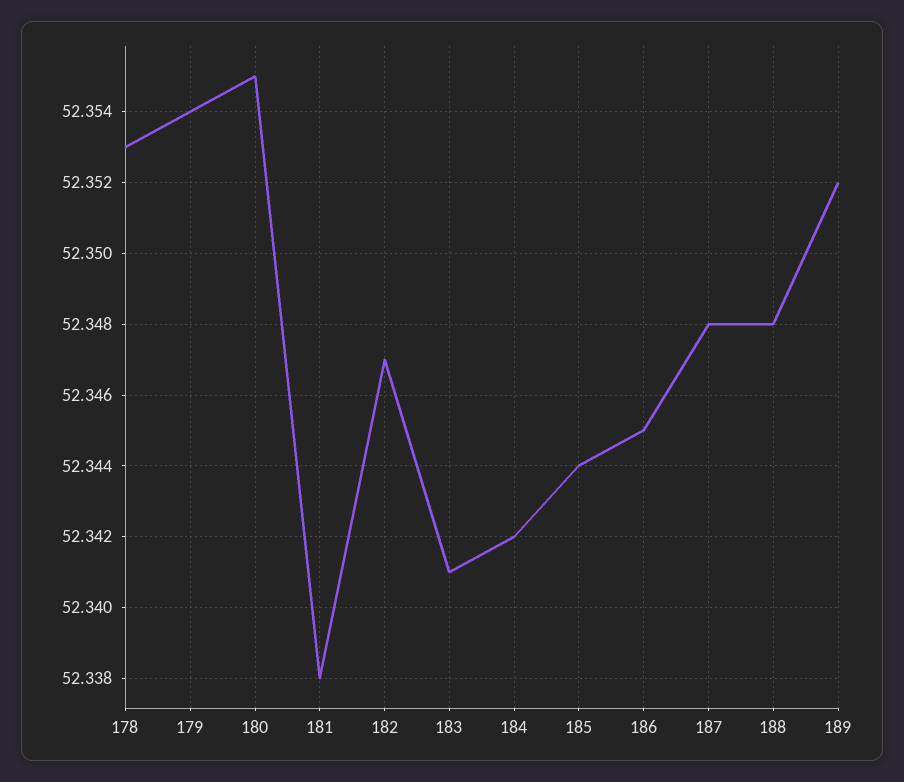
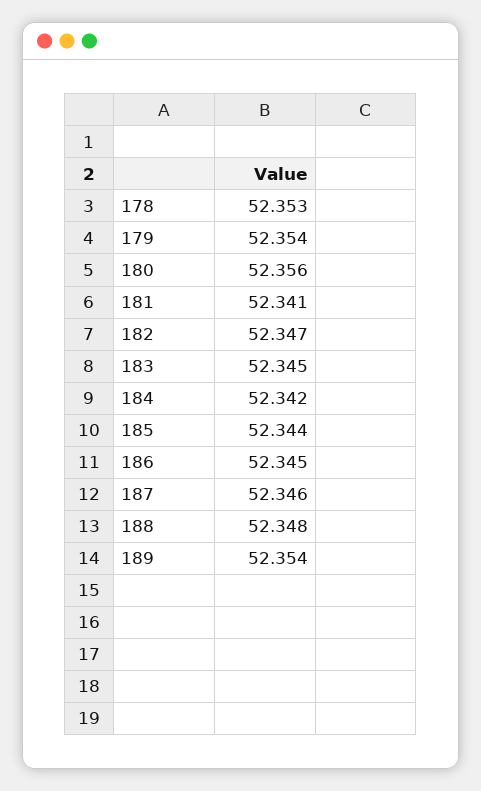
  {
    "178": 52.353,
    "179": 52.354,
-   "180": 52.355,
+   "180": 52.356,
-   "181": 52.338,
+   "181": 52.341,
    "182": 52.347,
-   "183": 52.341,
+   "183": 52.345,
    "184": 52.342,
    "185": 52.344,
    "186": 52.345,
-   "187": 52.348,
+   "187": 52.346,
    "188": 52.348,
-   "189": 52.352
+   "189": 52.354
  }

